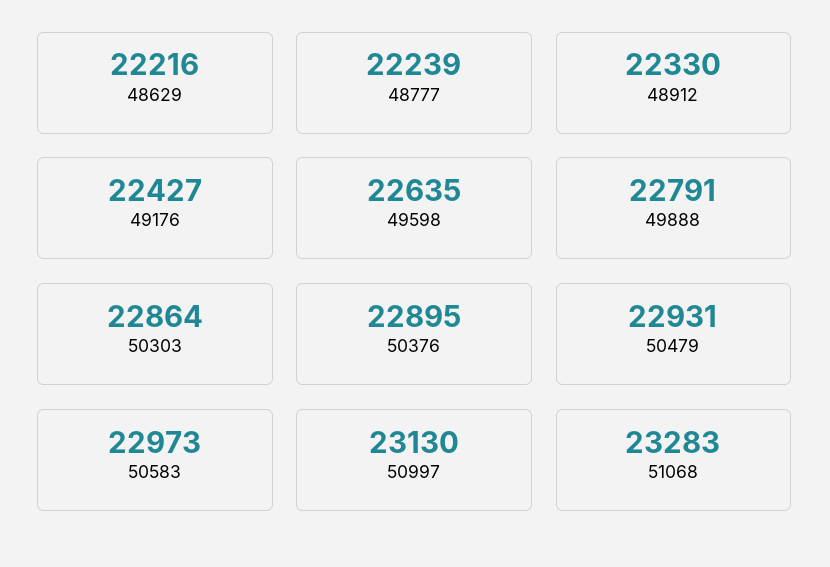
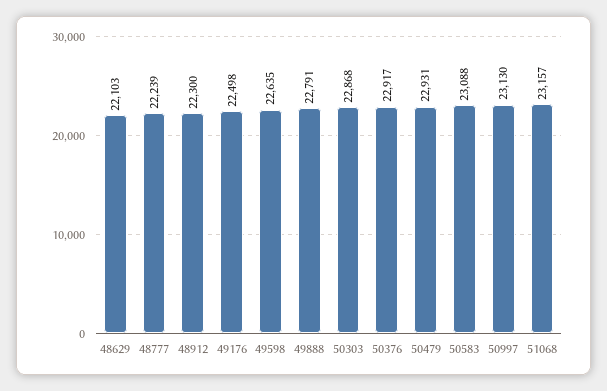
  {
-   "48629": 22216,
+   "48629": 22103,
    "48777": 22239,
-   "48912": 22330,
+   "48912": 22300,
-   "49176": 22427,
+   "49176": 22498,
    "49598": 22635,
    "49888": 22791,
-   "50303": 22864,
+   "50303": 22868,
-   "50376": 22895,
+   "50376": 22917,
    "50479": 22931,
-   "50583": 22973,
+   "50583": 23088,
    "50997": 23130,
-   "51068": 23283
+   "51068": 23157
  }

